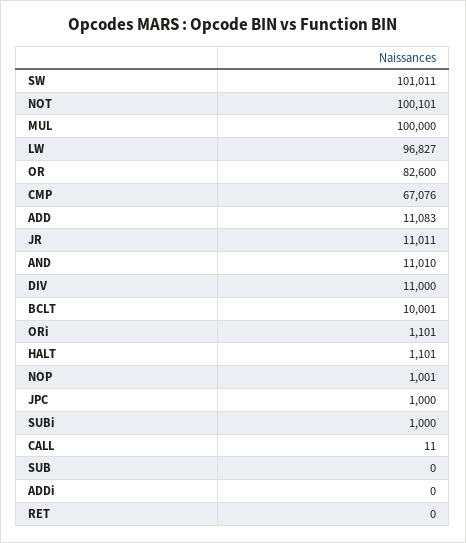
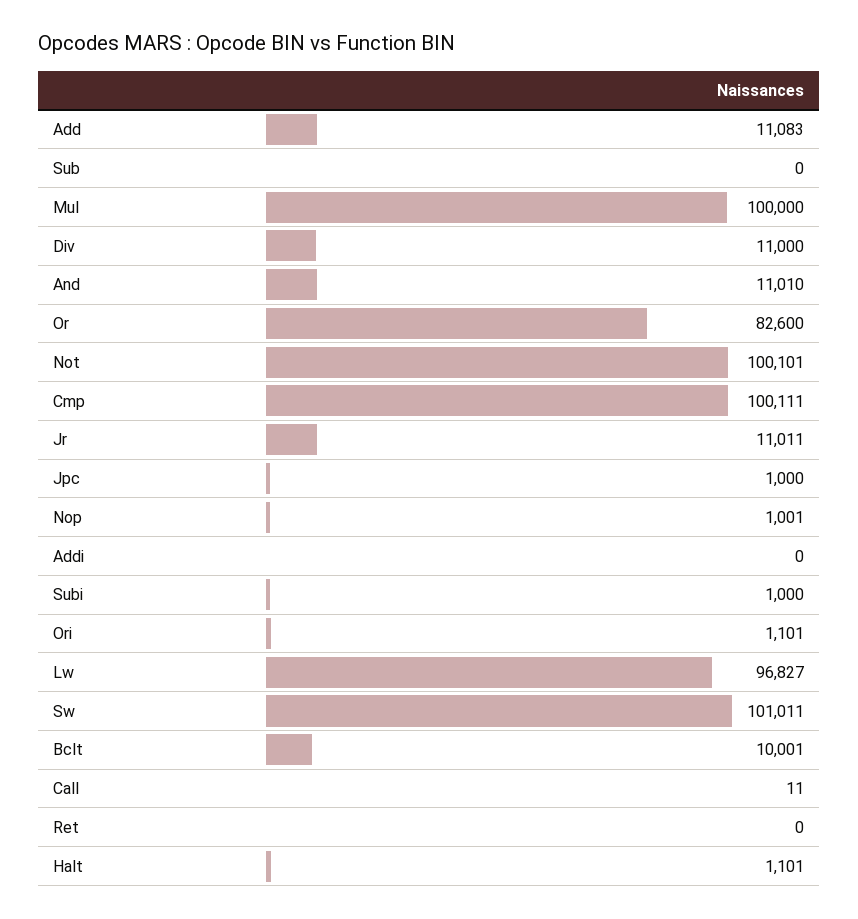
  {
    "SW": 101011,
    "NOT": 100101,
    "MUL": 100000,
    "LW": 96827,
    "OR": 82600,
-   "CMP": 67076,
+   "CMP": 100111,
    "ADD": 11083,
    "JR": 11011,
    "AND": 11010,
    "DIV": 11000,
    "BCLT": 10001,
    "ORi": 1101,
    "HALT": 1101,
    "NOP": 1001,
    "JPC": 1000,
    "SUBi": 1000,
    "CALL": 11,
    "SUB": 0,
    "ADDi": 0,
    "RET": 0
  }

